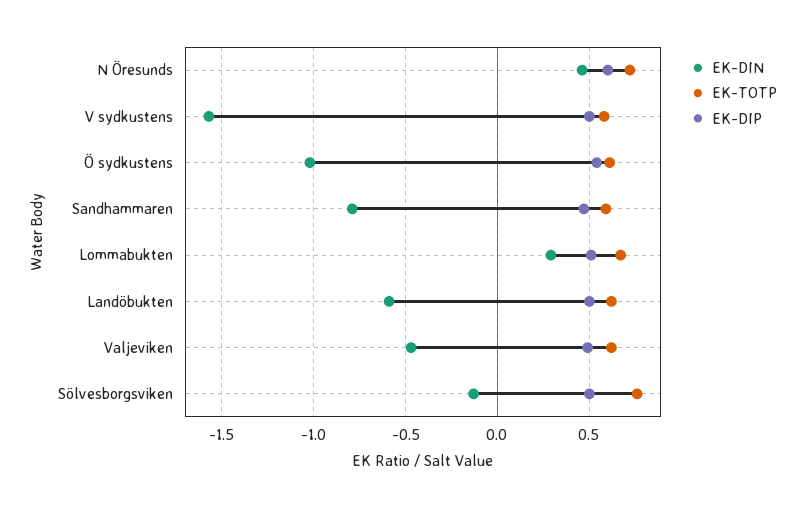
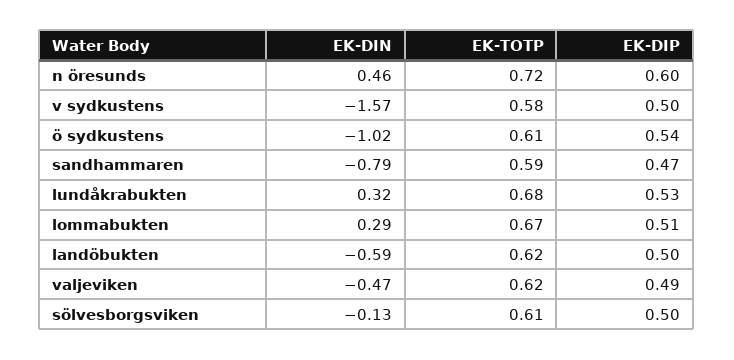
  {
    "EK-DIN": {
      "N Öresunds": 0.46,
      "V sydkustens": -1.57,
      "Ö sydkustens": -1.02,
      "Sandhammaren": -0.79,
      "Lommabukten": 0.29,
      "Landöbukten": -0.59,
      "Valjeviken": -0.47,
-     "Sölvesborgsviken": -0.13
+     "Sölvesborgsviken": -0.13,
+     "lundåkrabukten": 0.32
    },
    "EK-TOTP": {
      "N Öresunds": 0.72,
      "V sydkustens": 0.58,
      "Ö sydkustens": 0.61,
      "Sandhammaren": 0.59,
      "Lommabukten": 0.67,
      "Landöbukten": 0.62,
      "Valjeviken": 0.62,
-     "Sölvesborgsviken": 0.75
+     "Sölvesborgsviken": 0.61,
+     "lundåkrabukten": 0.68
    },
    "EK-DIP": {
      "N Öresunds": 0.6,
      "V sydkustens": 0.5,
      "Ö sydkustens": 0.54,
      "Sandhammaren": 0.47,
      "Lommabukten": 0.51,
      "Landöbukten": 0.5,
      "Valjeviken": 0.49,
-     "Sölvesborgsviken": 0.5
+     "Sölvesborgsviken": 0.5,
+     "lundåkrabukten": 0.53
    }
  }

